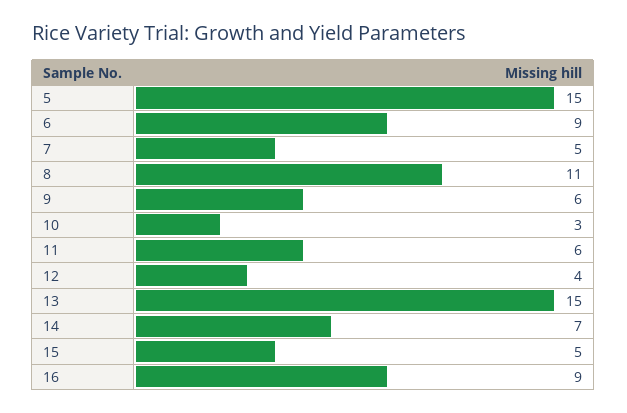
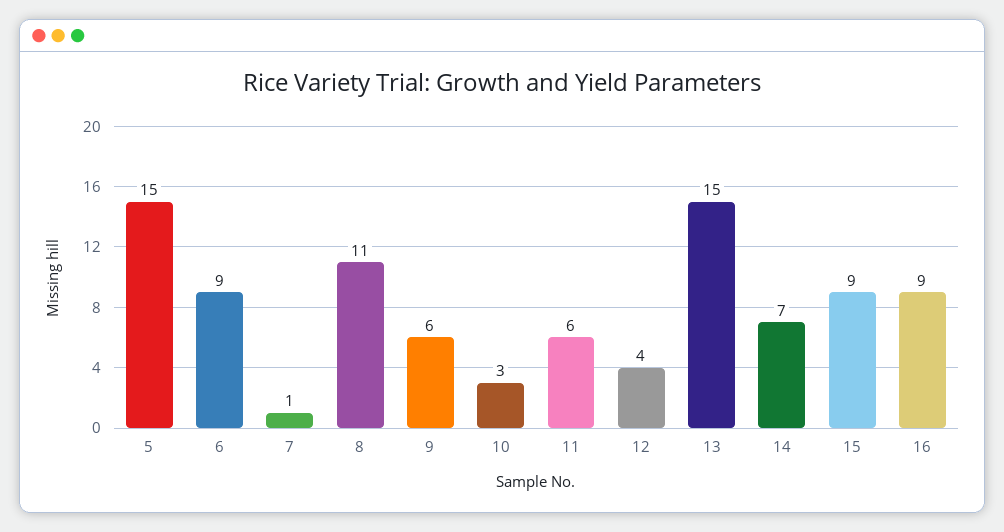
  {
    "5": 15,
    "6": 9,
-   "7": 5,
+   "7": 1,
    "8": 11,
    "9": 6,
    "10": 3,
    "11": 6,
    "12": 4,
    "13": 15,
    "14": 7,
-   "15": 5,
+   "15": 9,
    "16": 9
  }

